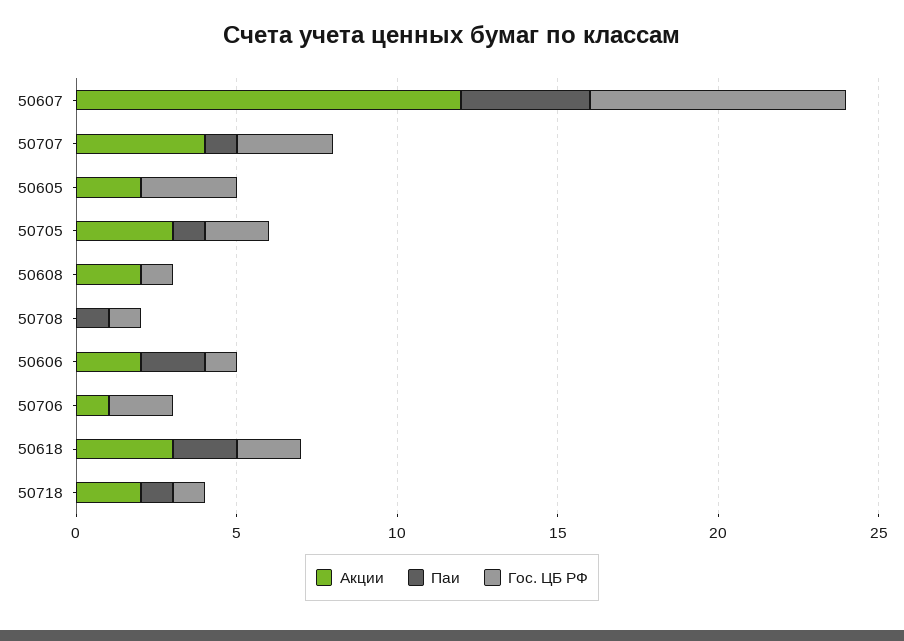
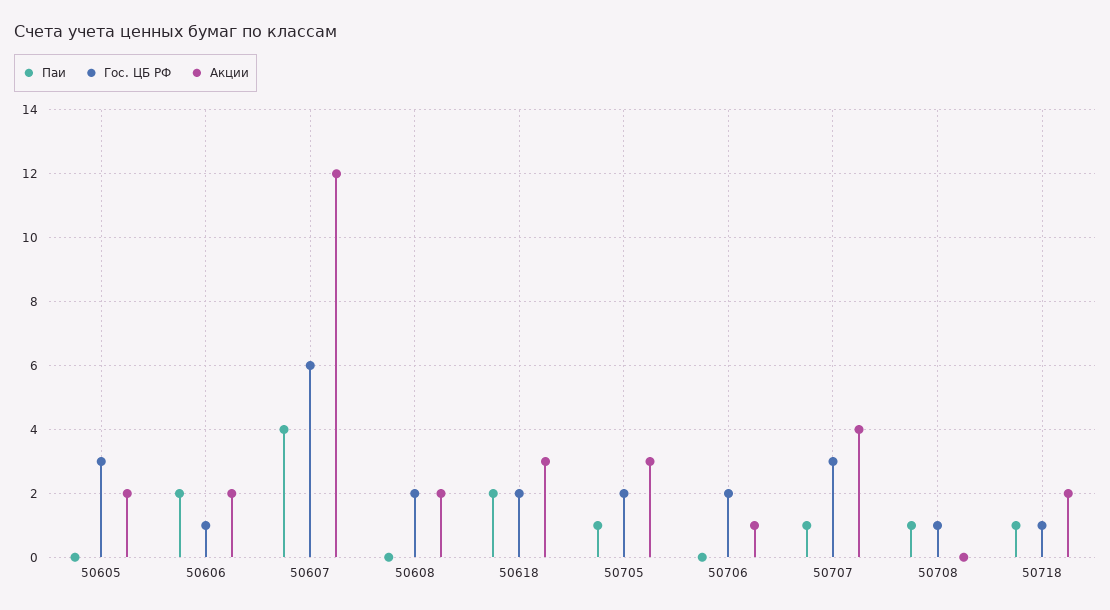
  {
    "Акции": {
      "50607": 12,
      "50707": 4,
      "50605": 2,
      "50705": 3,
      "50608": 2,
      "50708": 0,
      "50606": 2,
      "50706": 1,
      "50618": 3,
      "50718": 2
    },
    "Паи": {
      "50607": 4,
      "50707": 1,
      "50605": 0,
      "50705": 1,
      "50608": 0,
      "50708": 1,
      "50606": 2,
      "50706": 0,
      "50618": 2,
      "50718": 1
    },
    "Гос. ЦБ РФ": {
-     "50607": 8,
+     "50607": 6,
      "50707": 3,
      "50605": 3,
      "50705": 2,
-     "50608": 1,
+     "50608": 2,
      "50708": 1,
      "50606": 1,
      "50706": 2,
      "50618": 2,
      "50718": 1
    }
  }

